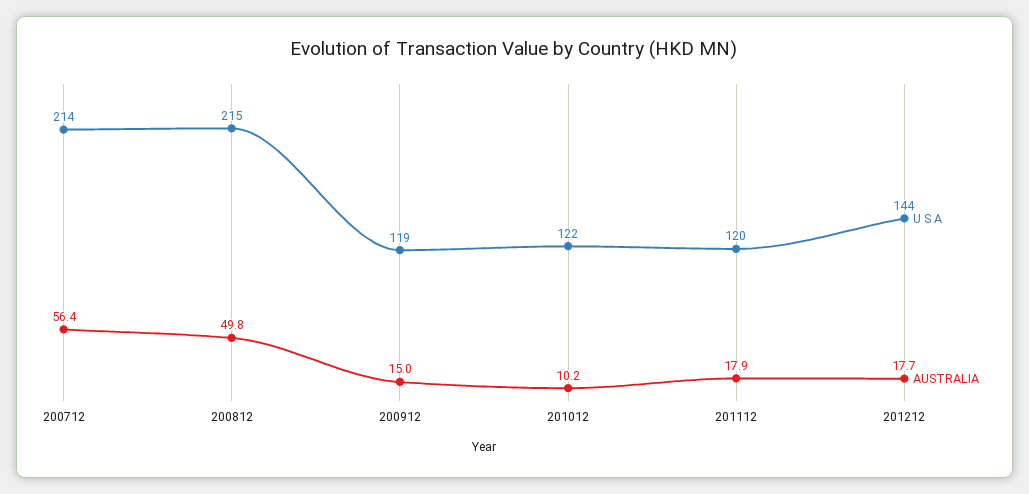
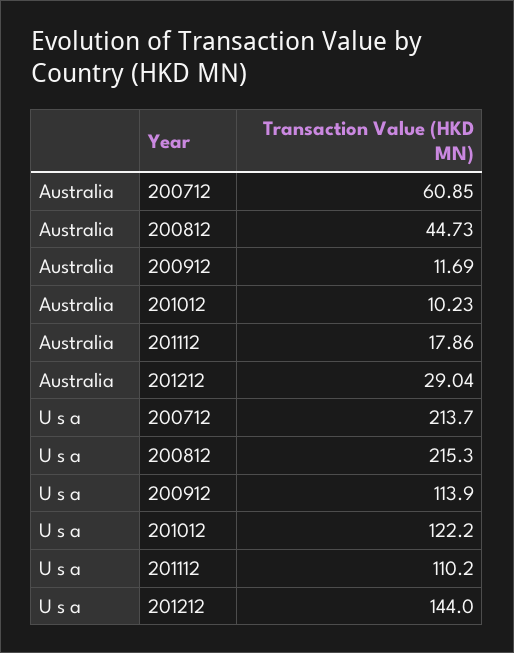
  {
    "U S A": {
      "200712": 213.7,
      "200812": 215.3,
-     "200912": 119,
+     "200912": 113.9,
      "201012": 122.2,
-     "201112": 120,
+     "201112": 110.2,
      "201212": 144
    },
    "AUSTRALIA": {
-     "200712": 56.4,
+     "200712": 60.85,
-     "200812": 49.8,
+     "200812": 44.73,
-     "200912": 15,
+     "200912": 11.69,
      "201012": 10.23,
      "201112": 17.86,
-     "201212": 17.7
+     "201212": 29.04
    }
  }

